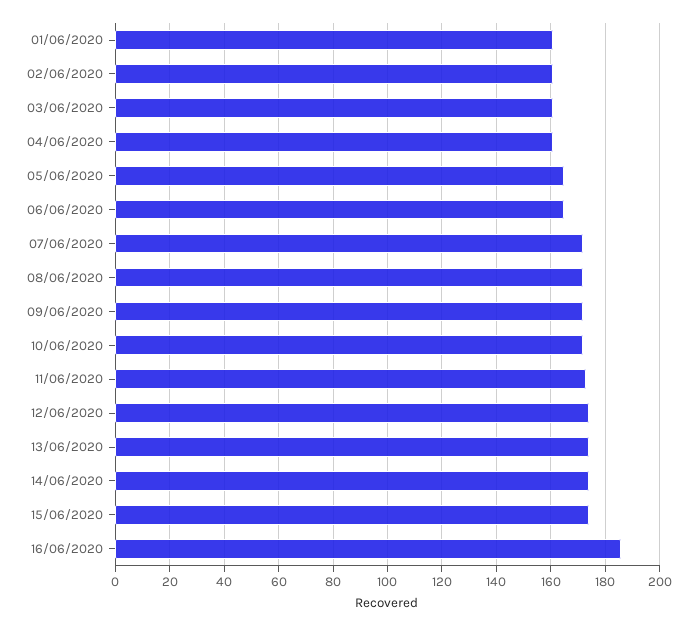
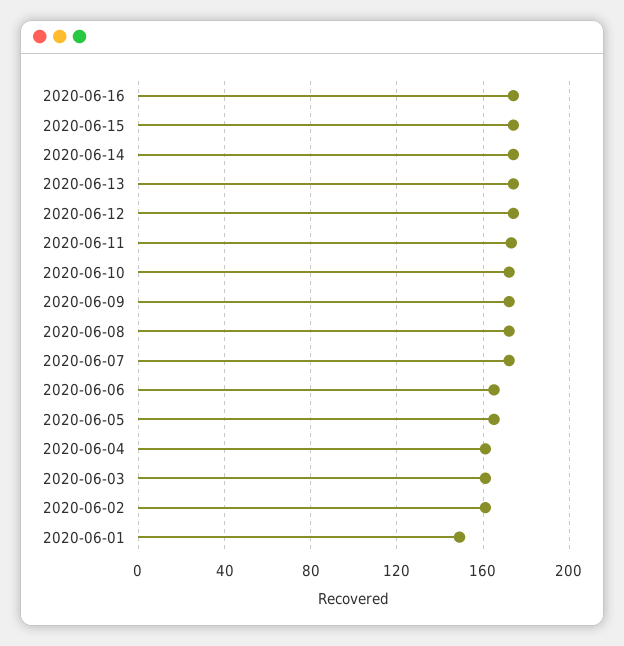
  {
-   "01/06/2020": 160,
+   "01/06/2020": 150,
    "02/06/2020": 160,
    "03/06/2020": 160,
    "04/06/2020": 160,
    "05/06/2020": 165,
    "06/06/2020": 165,
    "07/06/2020": 170,
    "08/06/2020": 170,
    "09/06/2020": 170,
    "10/06/2020": 170,
    "11/06/2020": 175,
    "12/06/2020": 175,
    "13/06/2020": 175,
    "14/06/2020": 175,
    "15/06/2020": 175,
-   "16/06/2020": 185
+   "16/06/2020": 175
  }

